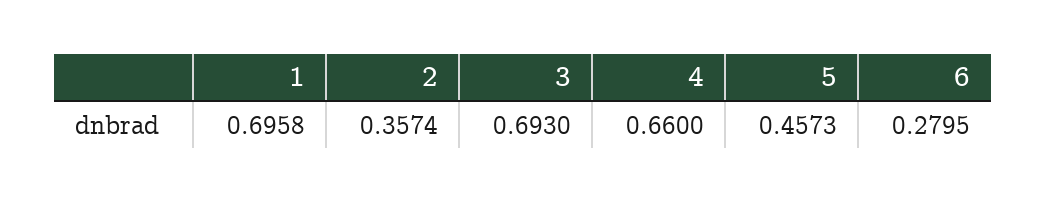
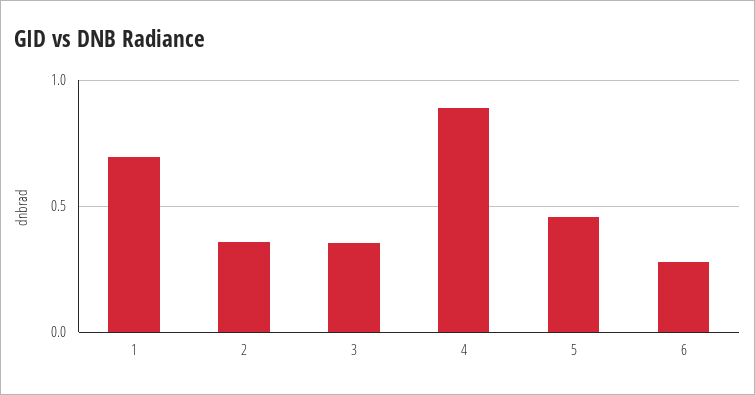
  {
    "1": 0.6958,
    "2": 0.3574,
-   "3": 0.693,
+   "3": 0.35,
-   "4": 0.66,
+   "4": 0.9,
    "5": 0.4573,
    "6": 0.2795
  }

